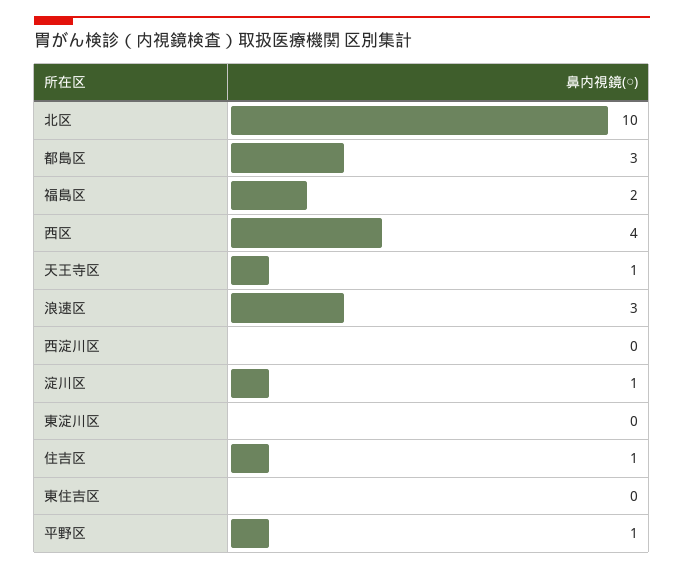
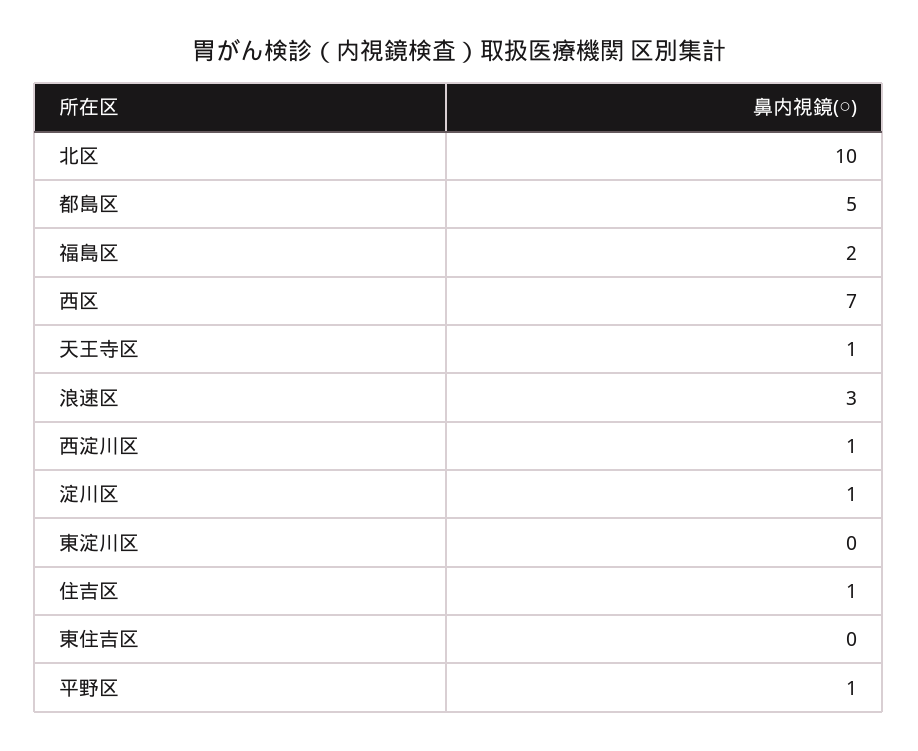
  {
    "北区": 10,
-   "都島区": 3,
+   "都島区": 5,
    "福島区": 2,
-   "西区": 4,
+   "西区": 7,
    "天王寺区": 1,
    "浪速区": 3,
-   "西淀川区": 0,
+   "西淀川区": 1,
    "淀川区": 1,
    "東淀川区": 0,
    "住吉区": 1,
    "東住吉区": 0,
    "平野区": 1
  }

